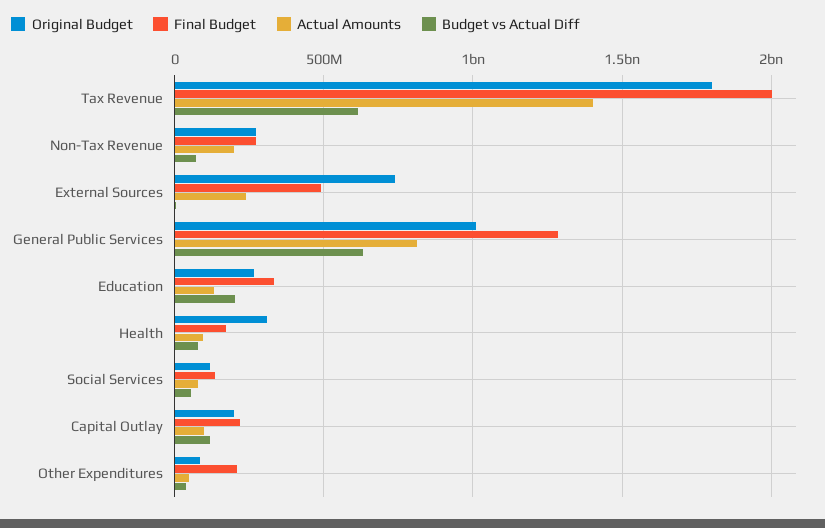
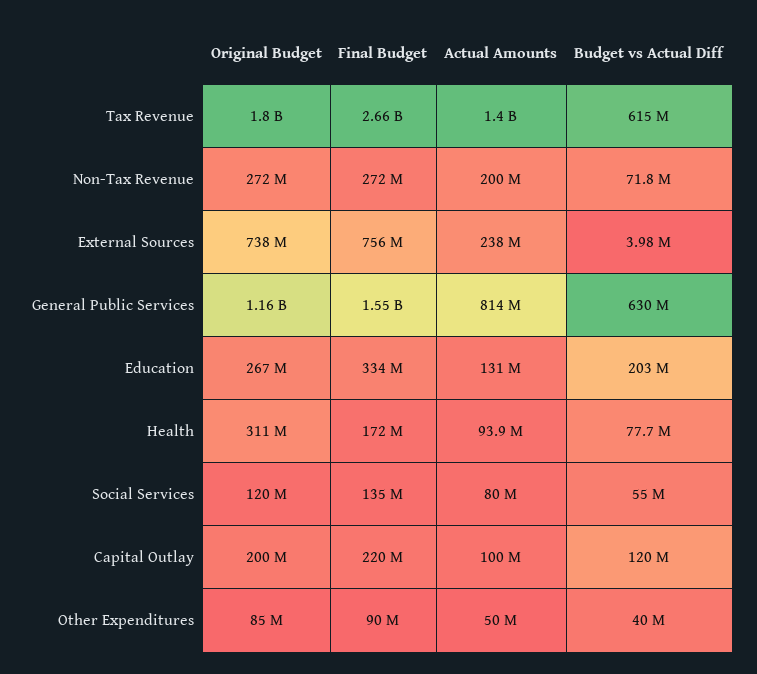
  {
    "Original Budget": {
      "Tax Revenue": 1800000000,
      "Non-Tax Revenue": 272000000,
      "External Sources": 738000000,
-     "General Public Services": 1000000000,
+     "General Public Services": 1160000000,
      "Education": 267000000,
      "Health": 311000000,
      "Social Services": 120000000,
      "Capital Outlay": 200000000,
      "Other Expenditures": 85000000
    },
    "Final Budget": {
-     "Tax Revenue": 2000000000,
+     "Tax Revenue": 2660000000,
      "Non-Tax Revenue": 272000000,
-     "External Sources": 500000000,
+     "External Sources": 756000000,
-     "General Public Services": 1300000000,
+     "General Public Services": 1550000000,
      "Education": 334000000,
      "Health": 172000000,
      "Social Services": 135000000,
      "Capital Outlay": 220000000,
-     "Other Expenditures": 200000000
+     "Other Expenditures": 90000000
    },
    "Actual Amounts": {
      "Tax Revenue": 1400000000,
      "Non-Tax Revenue": 200000000,
      "External Sources": 238000000,
      "General Public Services": 814000000,
      "Education": 131000000,
      "Health": 93900000,
      "Social Services": 80000000,
      "Capital Outlay": 100000000,
      "Other Expenditures": 50000000
    },
    "Budget vs Actual Diff": {
      "Tax Revenue": 615000000,
      "Non-Tax Revenue": 71800000,
      "External Sources": 3980000,
      "General Public Services": 630000000,
      "Education": 203000000,
      "Health": 77700000,
      "Social Services": 55000000,
      "Capital Outlay": 120000000,
      "Other Expenditures": 40000000
    }
  }

